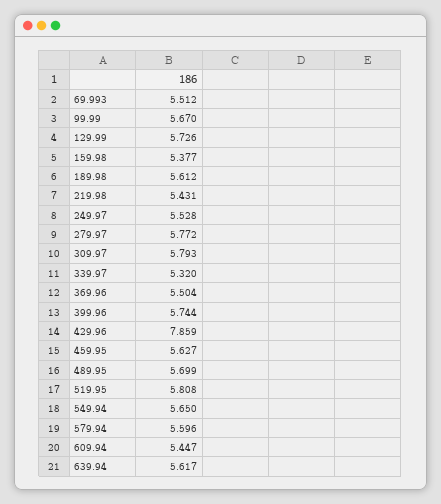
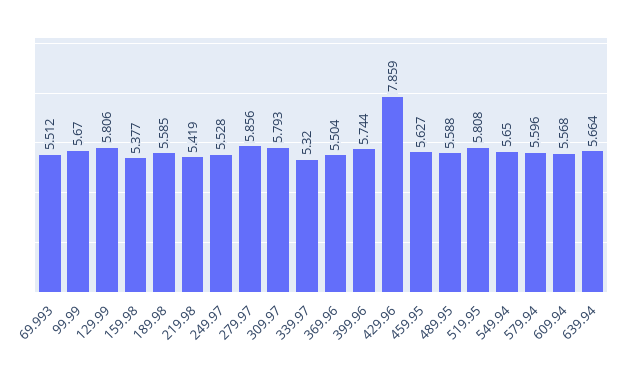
  {
    "69.993": 5.512,
    "99.99": 5.67,
-   "129.99": 5.726,
+   "129.99": 5.806,
    "159.98": 5.377,
-   "189.98": 5.612,
+   "189.98": 5.585,
-   "219.98": 5.431,
+   "219.98": 5.419,
    "249.97": 5.528,
-   "279.97": 5.772,
+   "279.97": 5.856,
    "309.97": 5.793,
    "339.97": 5.32,
    "369.96": 5.504,
    "399.96": 5.744,
    "429.96": 7.859,
    "459.95": 5.627,
-   "489.95": 5.699,
+   "489.95": 5.588,
    "519.95": 5.808,
    "549.94": 5.65,
    "579.94": 5.596,
-   "609.94": 5.447,
+   "609.94": 5.568,
-   "639.94": 5.617
+   "639.94": 5.664
  }

